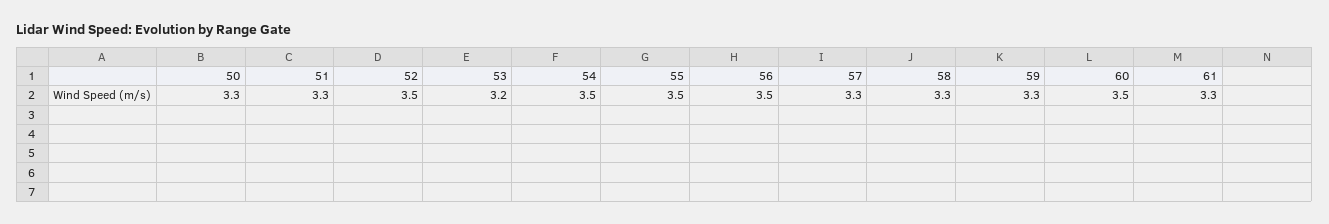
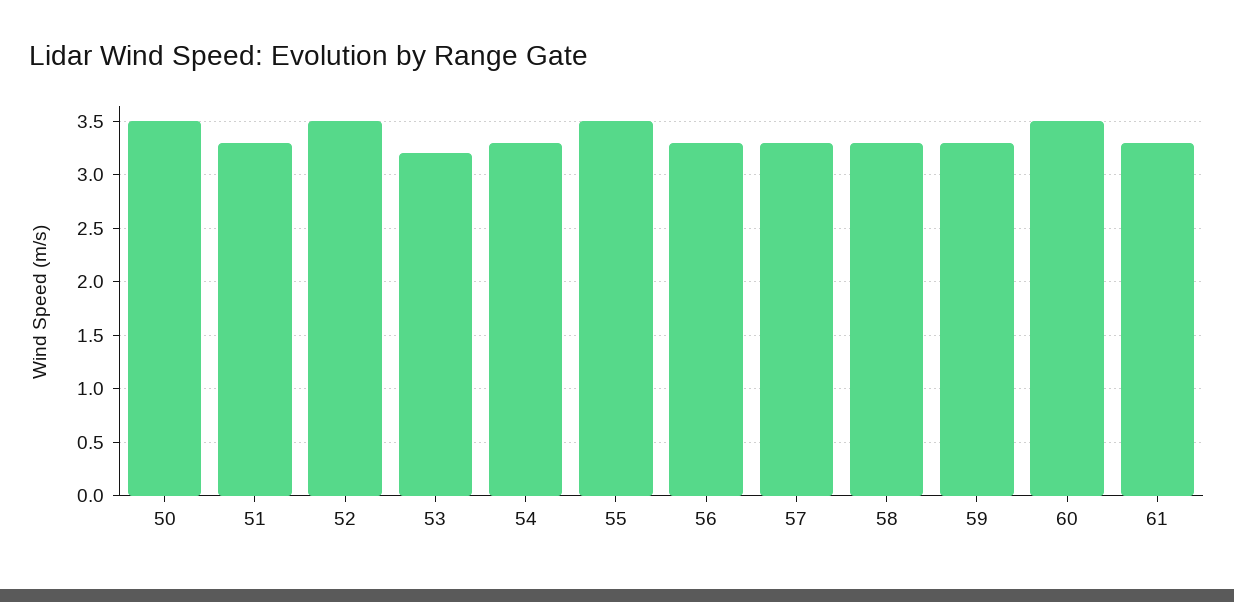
  {
-   "50": 3.3,
+   "50": 3.5,
    "51": 3.3,
    "52": 3.5,
    "53": 3.2,
-   "54": 3.5,
+   "54": 3.3,
    "55": 3.5,
-   "56": 3.5,
+   "56": 3.3,
    "57": 3.3,
    "58": 3.3,
    "59": 3.3,
    "60": 3.5,
    "61": 3.3
  }

